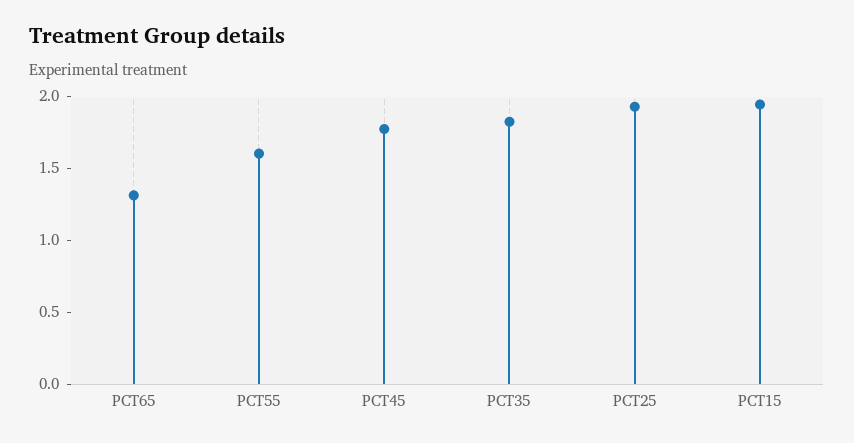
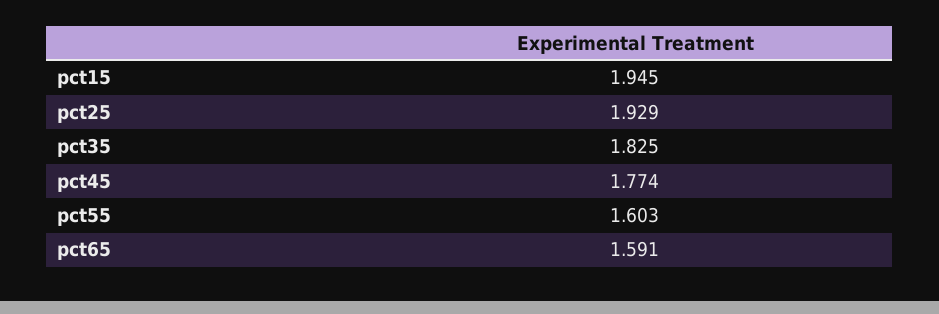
  {
-   "PCT65": 1.3,
+   "PCT65": 1.591,
    "PCT55": 1.603,
    "PCT45": 1.774,
    "PCT35": 1.825,
    "PCT25": 1.929,
    "PCT15": 1.945
  }

